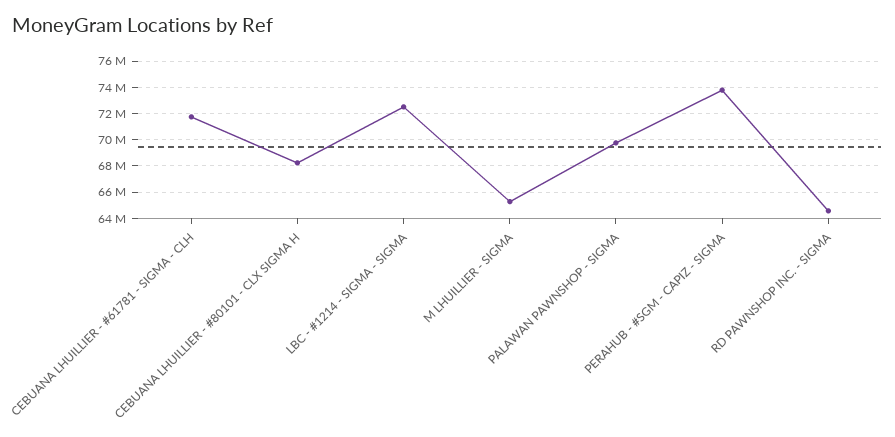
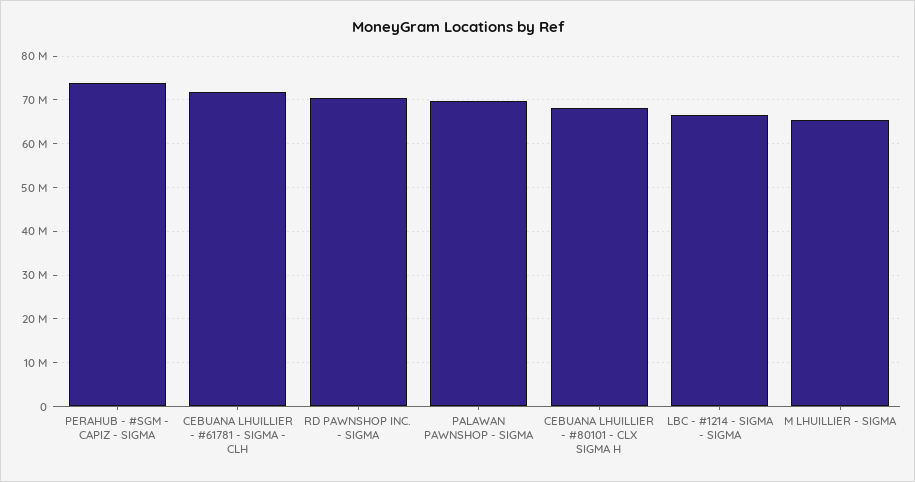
  {
    "CEBUANA LHUILLIER - #61781 - SIGMA - CLH": 71500000,
    "CEBUANA LHUILLIER - #80101 - CLX SIGMA H": 68000000,
-   "LBC - #1214 - SIGMA - SIGMA": 72500000,
+   "LBC - #1214 - SIGMA - SIGMA": 66000000,
    "M LHUILLIER - SIGMA": 65500000,
    "PALAWAN PAWNSHOP - SIGMA": 70000000,
    "PERAHUB - #SGM - CAPIZ - SIGMA": 74000000,
-   "RD PAWNSHOP INC. - SIGMA": 64500000
+   "RD PAWNSHOP INC. - SIGMA": 70000000
  }

